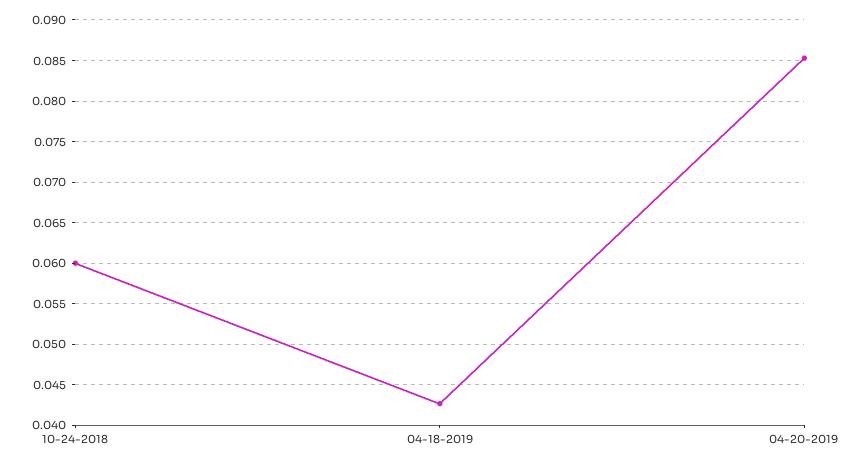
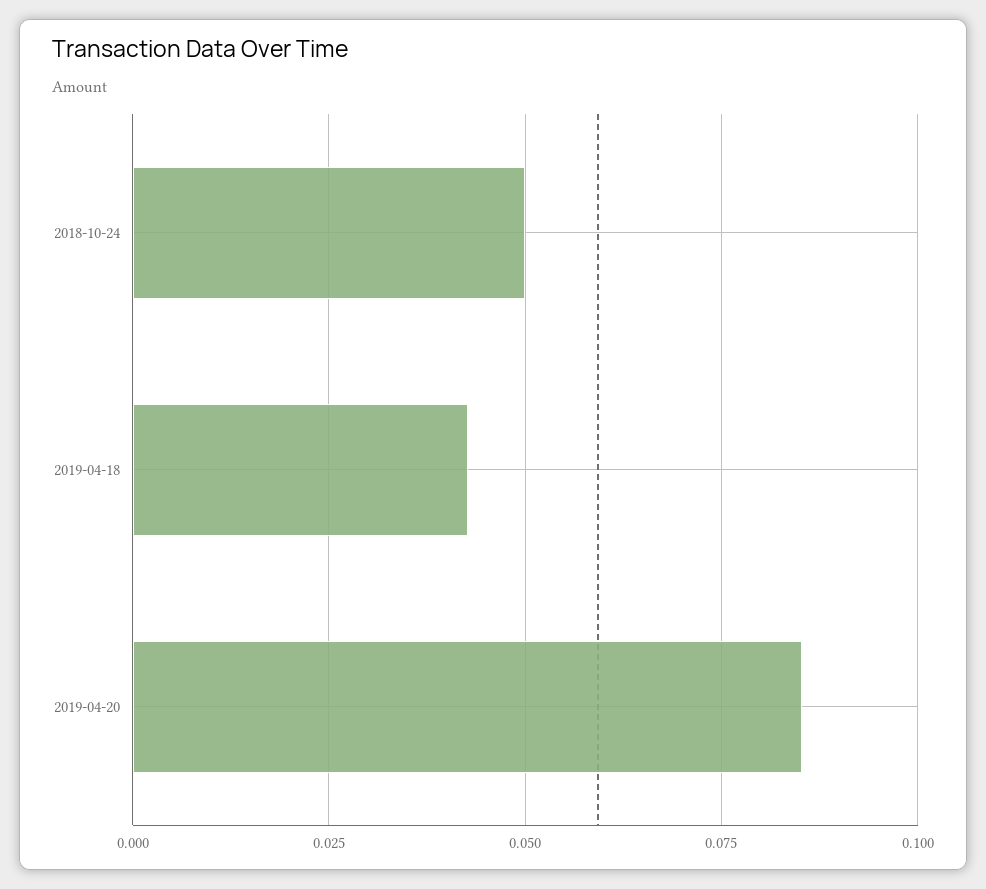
  {
-   "10-24-2018": 0.06,
+   "10-24-2018": 0.05,
    "04-18-2019": 0.043,
    "04-20-2019": 0.085
  }

